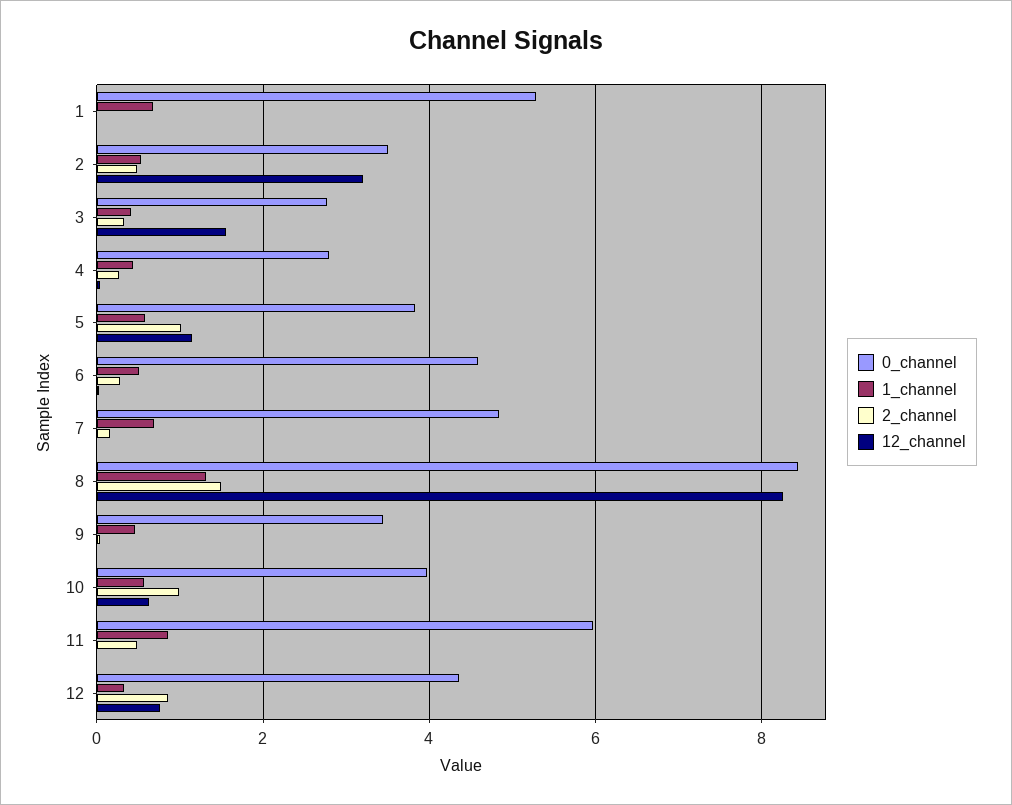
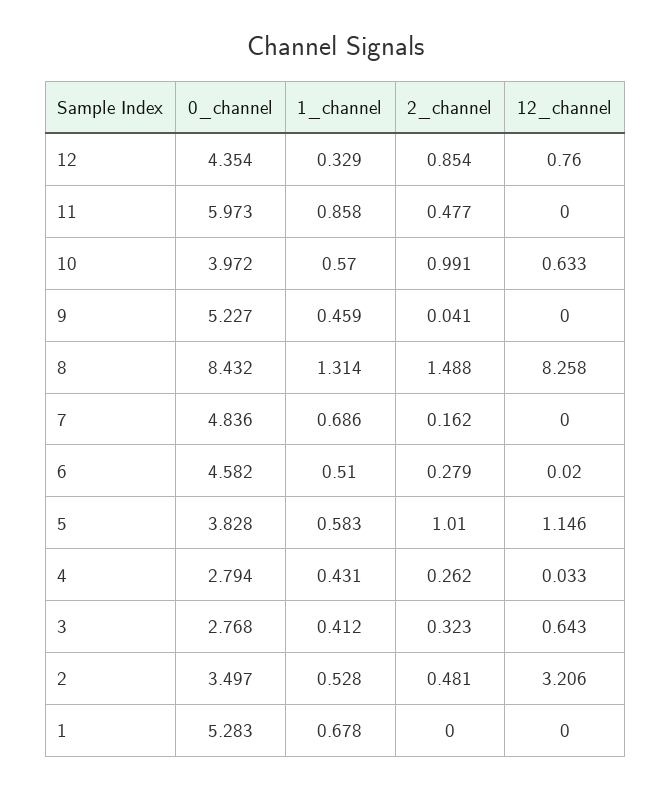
  {
    "0_channel": {
      "1": 5.283,
      "2": 3.497,
      "3": 2.768,
      "4": 2.794,
      "5": 3.828,
      "6": 4.582,
      "7": 4.836,
      "8": 8.432,
-     "9": 3.4,
+     "9": 5.227,
      "10": 3.972,
      "11": 5.973,
      "12": 4.354
    },
    "1_channel": {
      "1": 0.678,
      "2": 0.528,
      "3": 0.412,
      "4": 0.431,
      "5": 0.583,
      "6": 0.51,
      "7": 0.686,
      "8": 1.314,
      "9": 0.459,
      "10": 0.57,
      "11": 0.858,
      "12": 0.329
    },
    "2_channel": {
      "1": 0,
      "2": 0.481,
      "3": 0.323,
      "4": 0.262,
      "5": 1.01,
      "6": 0.279,
      "7": 0.162,
      "8": 1.488,
      "9": 0.041,
      "10": 0.991,
      "11": 0.477,
      "12": 0.854
    },
    "12_channel": {
      "1": 0,
      "2": 3.206,
-     "3": 1.6,
+     "3": 0.643,
      "4": 0.033,
      "5": 1.146,
      "6": 0.02,
      "7": 0,
      "8": 8.258,
      "9": 0,
      "10": 0.633,
      "11": 0,
      "12": 0.76
    }
  }

